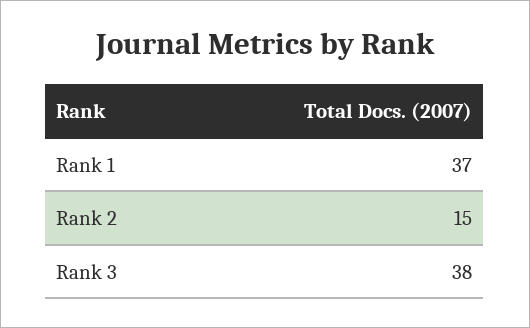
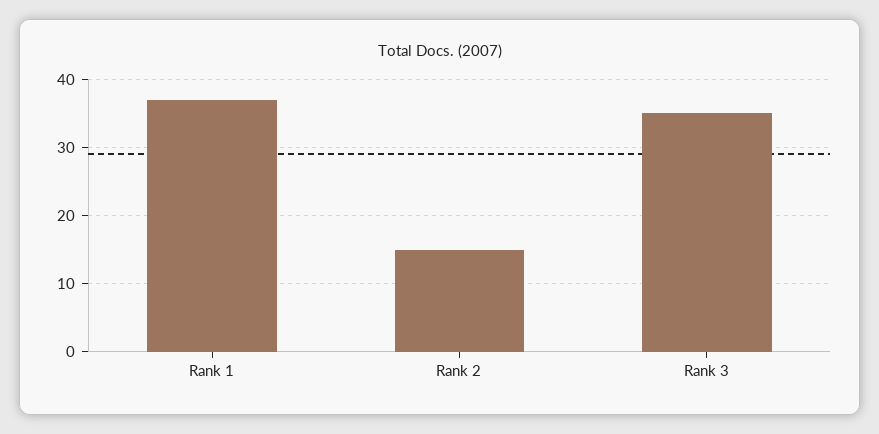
  {
    "Rank 1": 37,
    "Rank 2": 15,
-   "Rank 3": 38
+   "Rank 3": 35
  }

